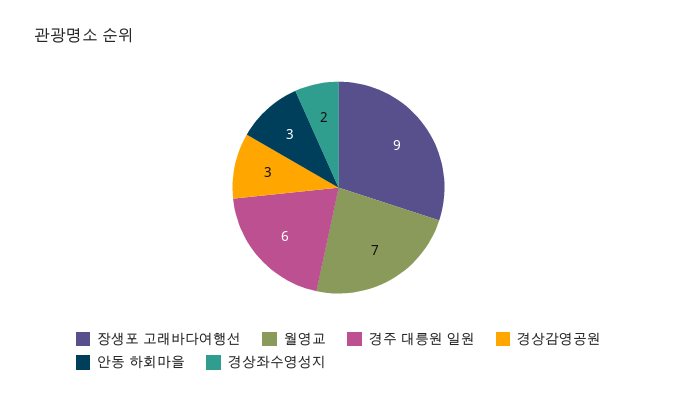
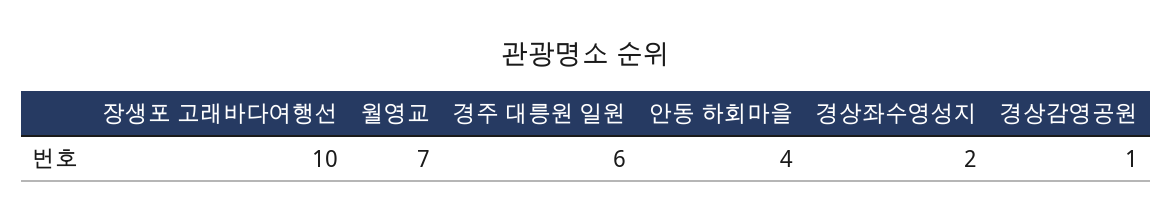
  {
-   "장생포 고래바다여행선": 9,
+   "장생포 고래바다여행선": 10,
    "월영교": 7,
    "경주 대릉원 일원": 6,
-   "경상감영공원": 3,
+   "경상감영공원": 1,
-   "안동 하회마을": 3,
+   "안동 하회마을": 4,
    "경상좌수영성지": 2
  }

